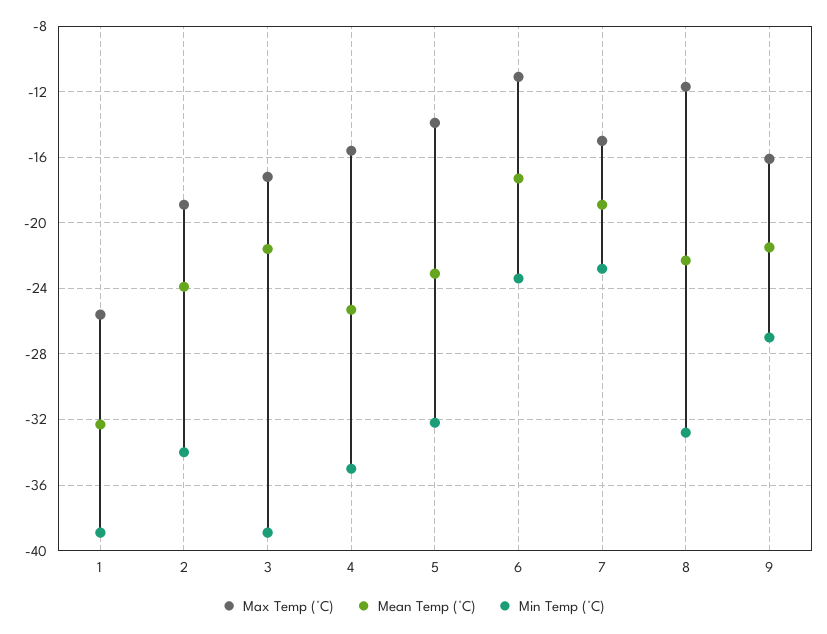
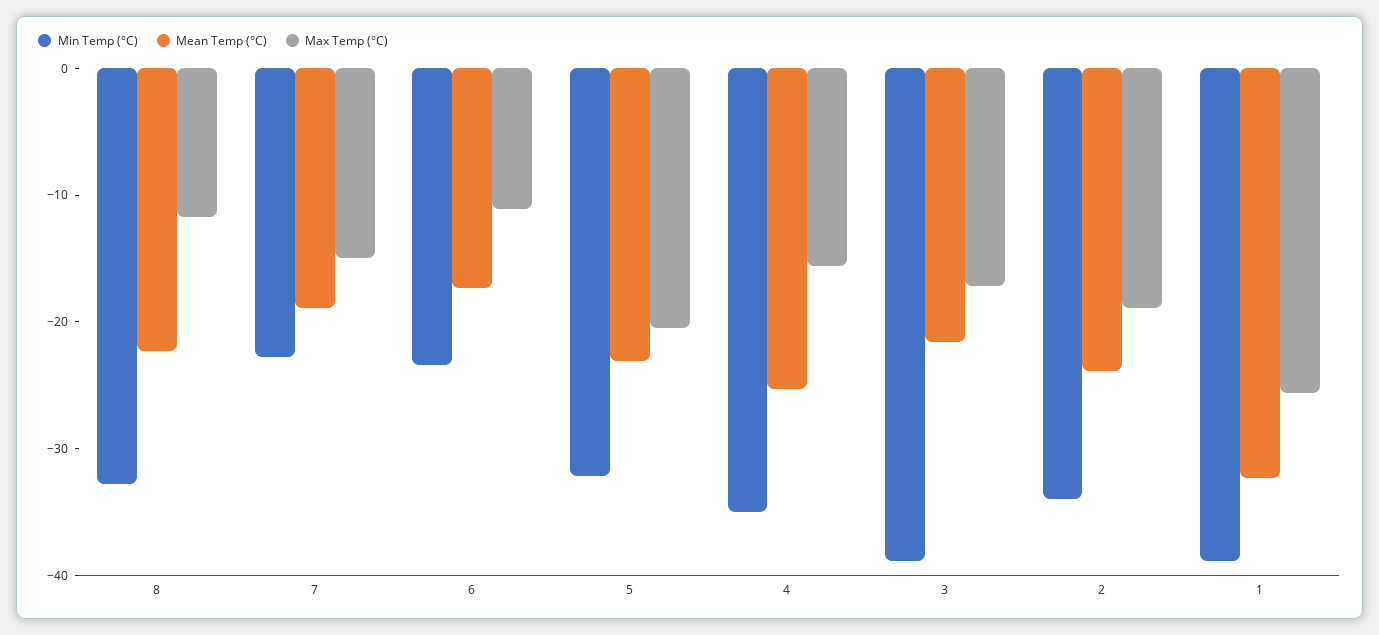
  {
    "Max Temp (°C)": {
      "1": -25.5,
      "2": -19,
      "3": -17,
      "4": -15.5,
-     "5": -14,
+     "5": -20,
      "6": -11,
      "7": -15,
-     "8": -11.5,
+     "8": -11.5
-     "9": -16
    },
    "Mean Temp (°C)": {
      "1": -32.5,
      "2": -24,
      "3": -21.5,
      "4": -25.5,
      "5": -23,
      "6": -17.5,
      "7": -19,
-     "8": -22.5,
+     "8": -22.5
-     "9": -21.5
    },
    "Min Temp (°C)": {
      "1": -39,
      "2": -34,
      "3": -39,
      "4": -35,
      "5": -32,
      "6": -23.5,
      "7": -23,
-     "8": -33,
+     "8": -33
-     "9": -27
    }
  }

